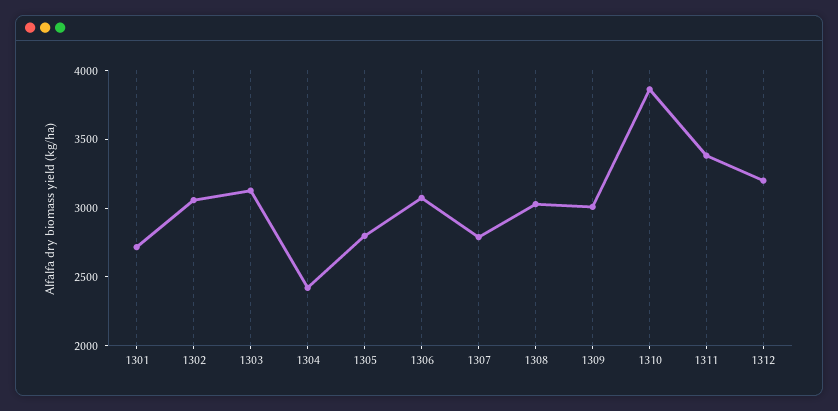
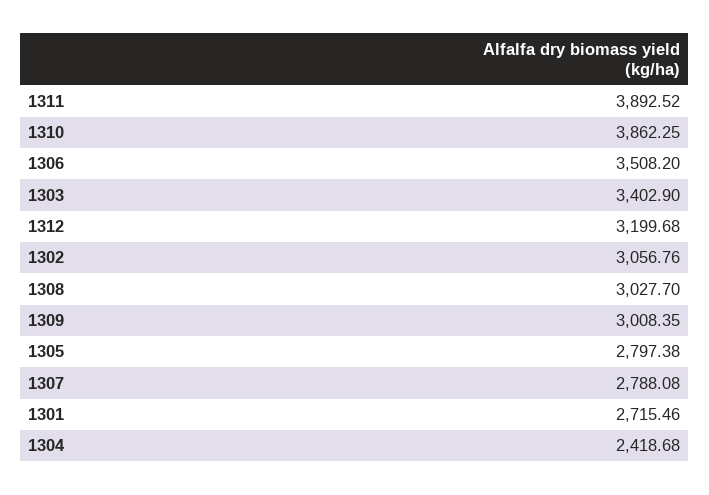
  {
    "1301": 2715.46,
    "1302": 3056.76,
-   "1303": 3100,
+   "1303": 3402.9,
    "1304": 2418.68,
    "1305": 2797.38,
-   "1306": 3100,
+   "1306": 3508.2,
    "1307": 2788.08,
    "1308": 3027.7,
    "1309": 3008.35,
    "1310": 3862.25,
-   "1311": 3400,
+   "1311": 3892.52,
    "1312": 3199.68
  }

